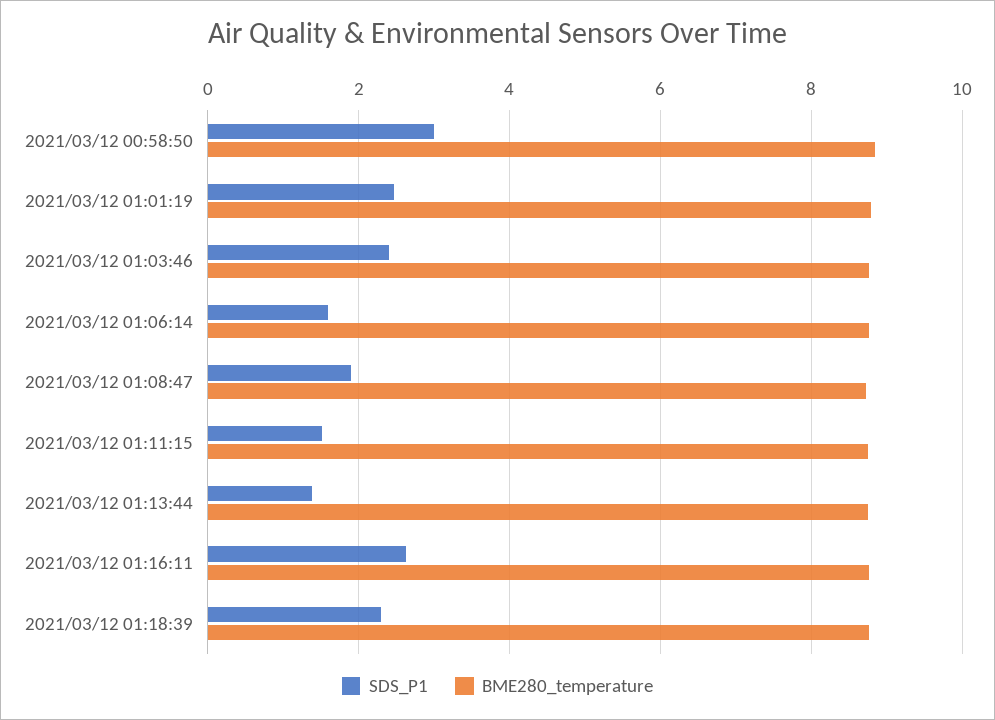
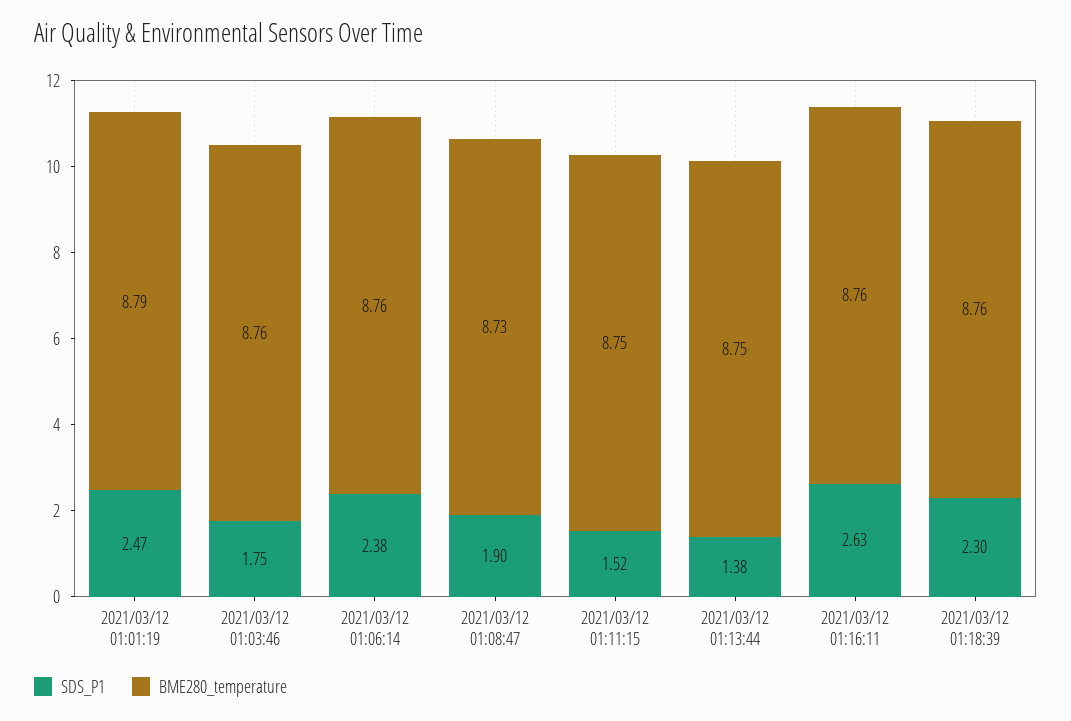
  {
    "SDS_P1": {
-     "2021/03/12 00:58:50": 3,
      "2021/03/12 01:01:19": 2.47,
-     "2021/03/12 01:03:46": 2.4,
+     "2021/03/12 01:03:46": 1.75,
-     "2021/03/12 01:06:14": 1.6,
+     "2021/03/12 01:06:14": 2.38,
      "2021/03/12 01:08:47": 1.9,
      "2021/03/12 01:11:15": 1.52,
      "2021/03/12 01:13:44": 1.38,
      "2021/03/12 01:16:11": 2.63,
      "2021/03/12 01:18:39": 2.3
    },
    "BME280_temperature": {
-     "2021/03/12 00:58:50": 8.8,
      "2021/03/12 01:01:19": 8.79,
      "2021/03/12 01:03:46": 8.76,
      "2021/03/12 01:06:14": 8.76,
      "2021/03/12 01:08:47": 8.73,
      "2021/03/12 01:11:15": 8.75,
      "2021/03/12 01:13:44": 8.75,
      "2021/03/12 01:16:11": 8.76,
      "2021/03/12 01:18:39": 8.76
    }
  }

